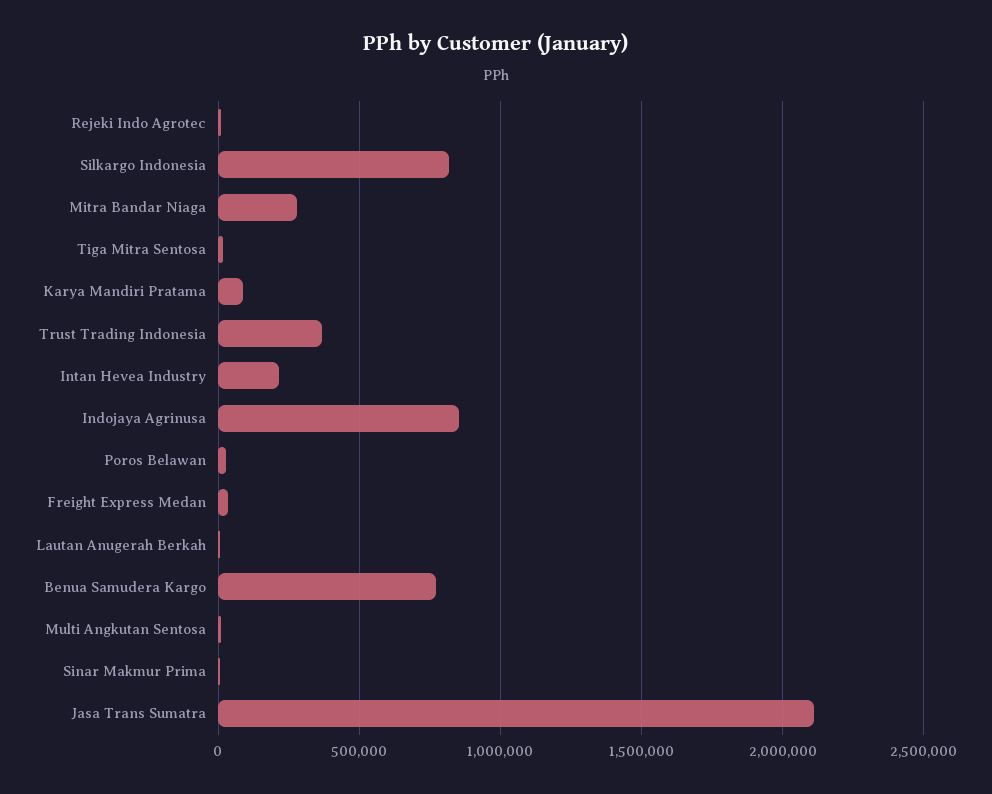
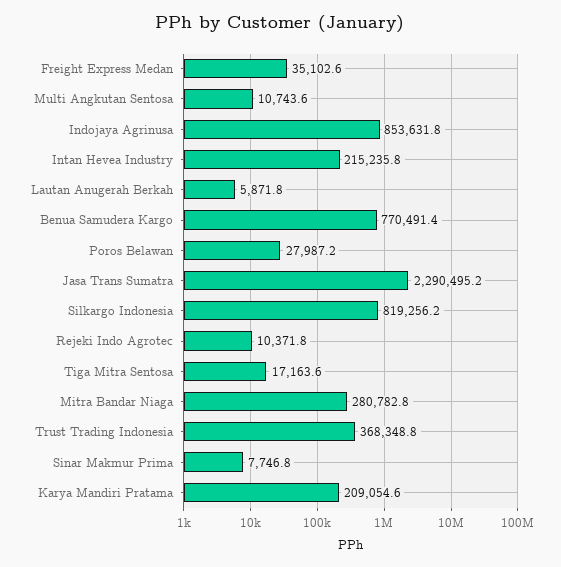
  {
    "Rejeki Indo Agrotec": 10371.8,
    "Silkargo Indonesia": 819256.2,
    "Mitra Bandar Niaga": 280782.8,
    "Tiga Mitra Sentosa": 17163.6,
-   "Karya Mandiri Pratama": 100000,
+   "Karya Mandiri Pratama": 209054.6,
    "Trust Trading Indonesia": 368348.8,
    "Intan Hevea Industry": 215235.8,
    "Indojaya Agrinusa": 853631.8,
    "Poros Belawan": 27987.2,
    "Freight Express Medan": 35102.6,
    "Lautan Anugerah Berkah": 5871.8,
    "Benua Samudera Kargo": 770491.4,
    "Multi Angkutan Sentosa": 10743.6,
    "Sinar Makmur Prima": 7746.8,
-   "Jasa Trans Sumatra": 2100000
+   "Jasa Trans Sumatra": 2290495.2
  }

